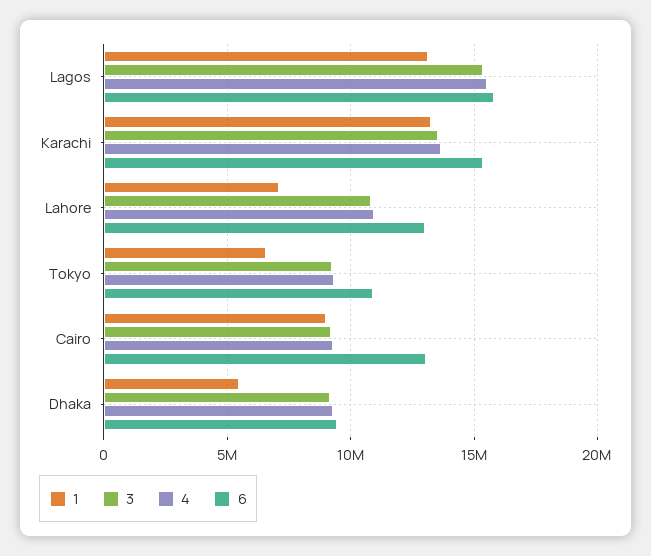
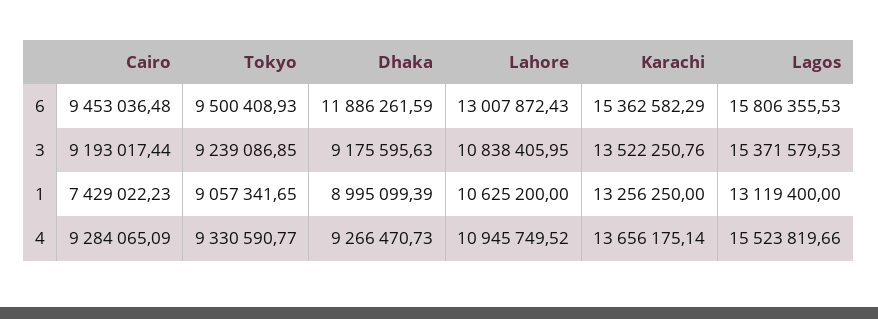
  {
    "1": {
      "Lagos": 13119400,
      "Karachi": 13256250,
-     "Lahore": 7000000,
+     "Lahore": 10625200,
-     "Tokyo": 6500000,
+     "Tokyo": 9057341.65,
-     "Cairo": 9000000,
+     "Cairo": 7429022.23,
-     "Dhaka": 5500000
+     "Dhaka": 8995099.39
    },
    "3": {
      "Lagos": 15371579.53,
      "Karachi": 13522250.76,
      "Lahore": 10838405.95,
      "Tokyo": 9239086.85,
      "Cairo": 9193017.44,
      "Dhaka": 9175595.63
    },
    "4": {
      "Lagos": 15523819.66,
      "Karachi": 13656175.14,
      "Lahore": 10945749.52,
      "Tokyo": 9330590.77,
      "Cairo": 9284065.09,
      "Dhaka": 9266470.73
    },
    "6": {
      "Lagos": 15806355.53,
      "Karachi": 15362582.29,
      "Lahore": 13007872.43,
-     "Tokyo": 11000000,
+     "Tokyo": 9500408.93,
-     "Cairo": 13000000,
+     "Cairo": 9453036.48,
-     "Dhaka": 9500000
+     "Dhaka": 11886261.59
    }
  }

